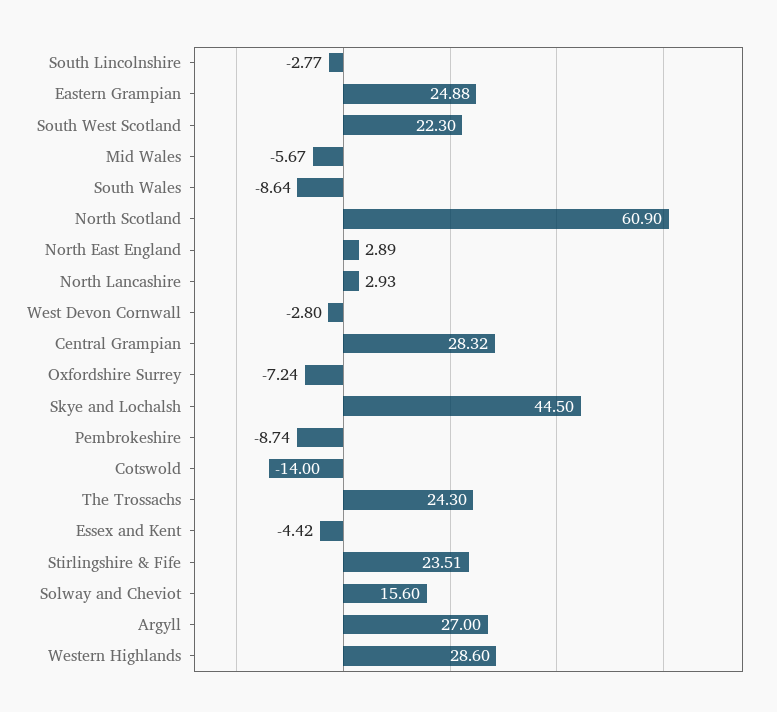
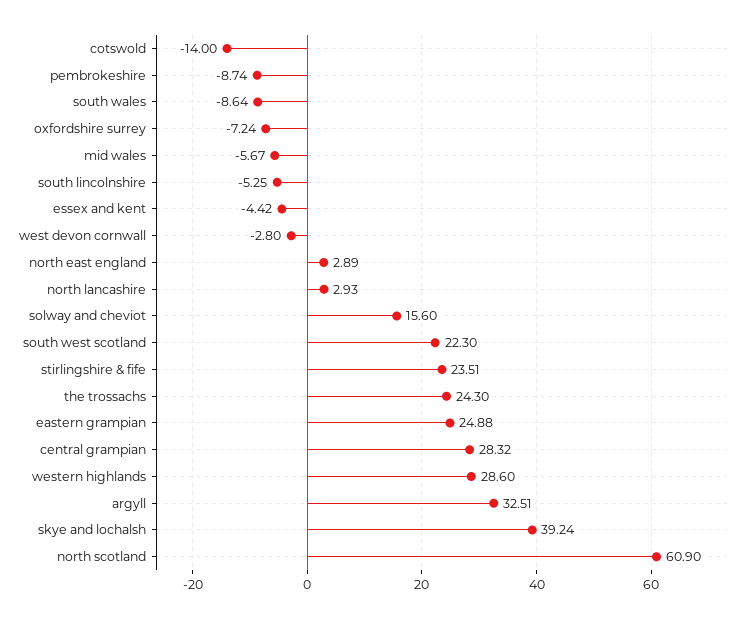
  {
-   "South Lincolnshire": -2.77,
+   "South Lincolnshire": -5.25,
    "Eastern Grampian": 24.88,
    "South West Scotland": 22.3,
    "Mid Wales": -5.67,
    "South Wales": -8.64,
    "North Scotland": 60.9,
    "North East England": 2.89,
    "North Lancashire": 2.93,
    "West Devon Cornwall": -2.8,
    "Central Grampian": 28.32,
    "Oxfordshire Surrey": -7.24,
-   "Skye and Lochalsh": 44.5,
+   "Skye and Lochalsh": 39.24,
    "Pembrokeshire": -8.74,
    "Cotswold": -14,
    "The Trossachs": 24.3,
    "Essex and Kent": -4.42,
    "Stirlingshire & Fife": 23.51,
    "Solway and Cheviot": 15.6,
-   "Argyll": 27,
+   "Argyll": 32.51,
    "Western Highlands": 28.6
  }

